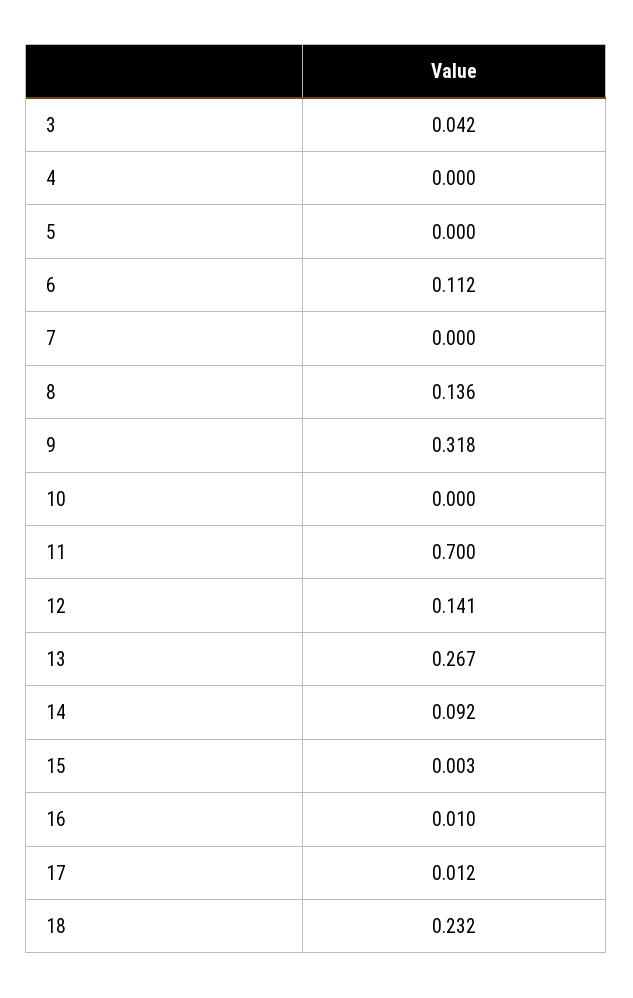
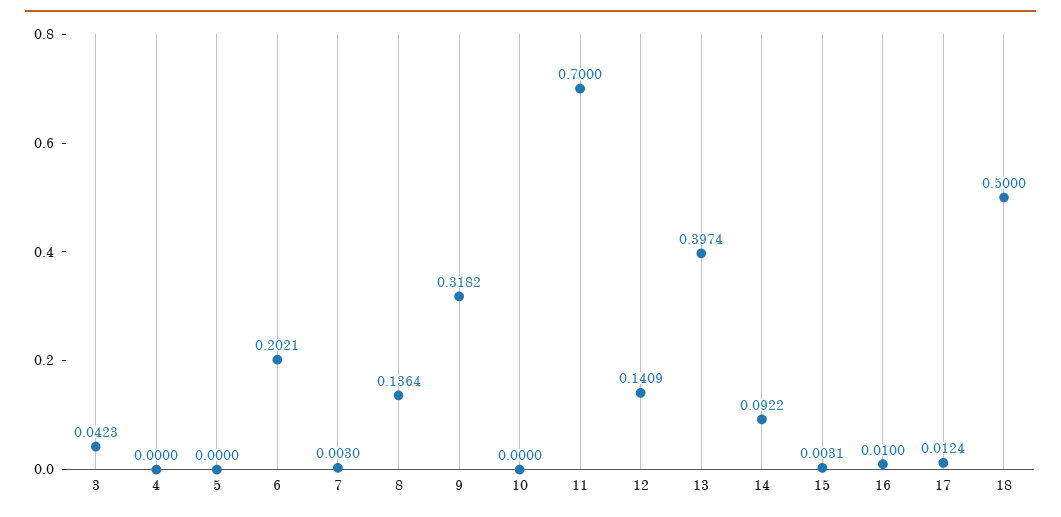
  {
    "3": 0.0423,
    "4": 0,
    "5": 0,
-   "6": 0.112,
+   "6": 0.2021,
-   "7": 0,
+   "7": 0.003,
    "8": 0.1364,
    "9": 0.3182,
    "10": 0,
    "11": 0.7,
    "12": 0.1409,
-   "13": 0.267,
+   "13": 0.3974,
    "14": 0.0922,
    "15": 0.0031,
    "16": 0.01,
    "17": 0.0124,
-   "18": 0.232
+   "18": 0.5
  }

